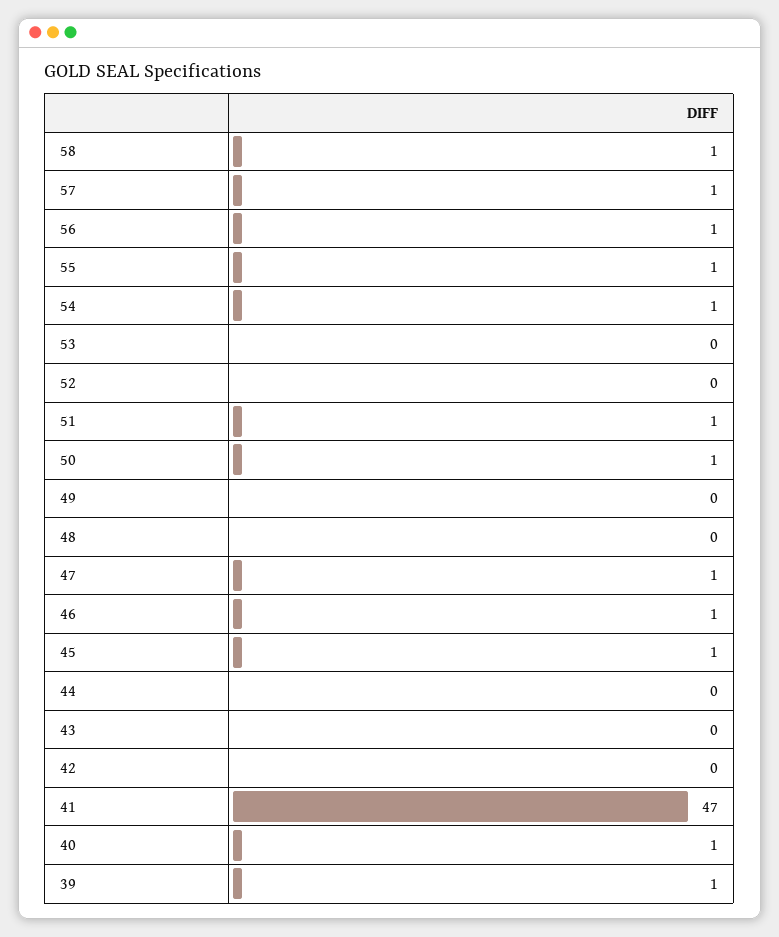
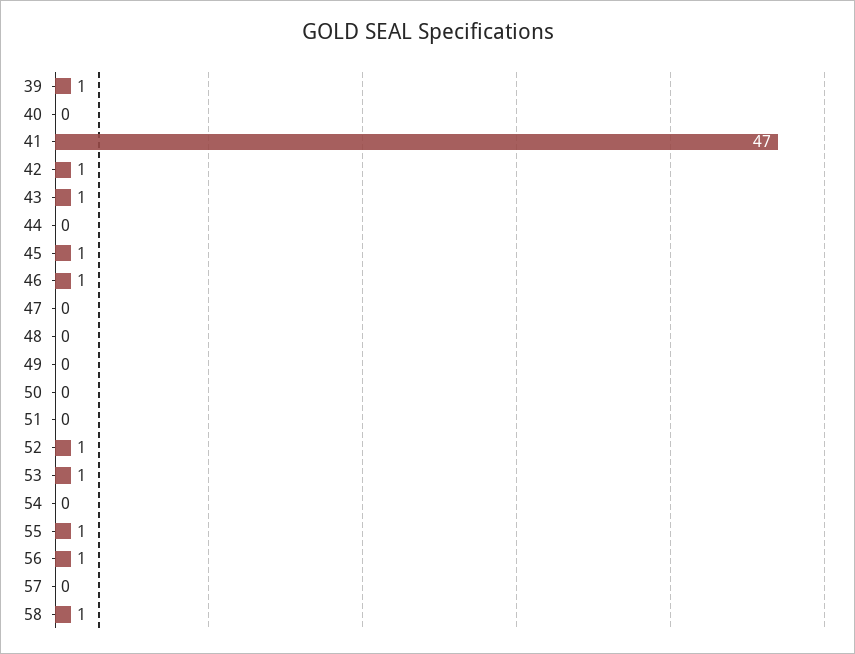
  {
    "58": 1,
-   "57": 1,
+   "57": 0,
    "56": 1,
    "55": 1,
-   "54": 1,
+   "54": 0,
-   "53": 0,
+   "53": 1,
-   "52": 0,
+   "52": 1,
-   "51": 1,
+   "51": 0,
-   "50": 1,
+   "50": 0,
    "49": 0,
    "48": 0,
-   "47": 1,
+   "47": 0,
    "46": 1,
    "45": 1,
    "44": 0,
-   "43": 0,
+   "43": 1,
-   "42": 0,
+   "42": 1,
    "41": 47,
-   "40": 1,
+   "40": 0,
    "39": 1
  }

